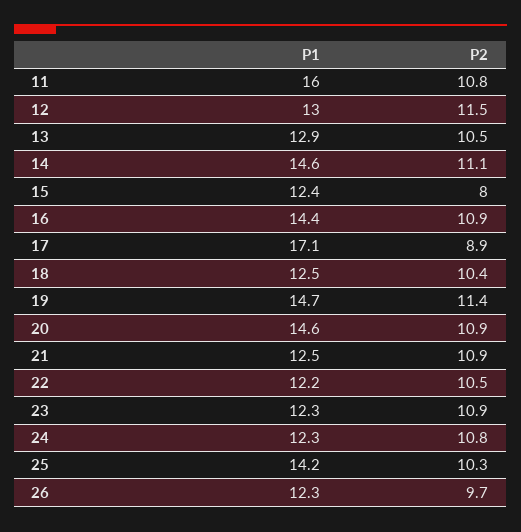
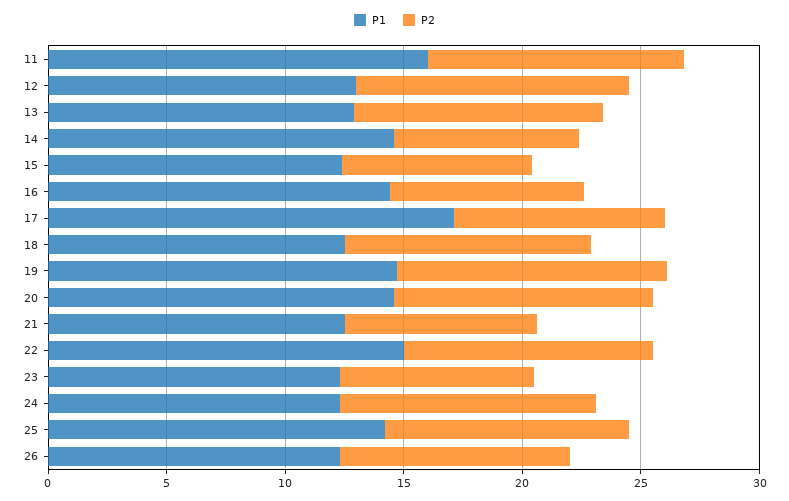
  {
    "P1": {
      "11": 16,
      "12": 13,
      "13": 12.9,
      "14": 14.6,
      "15": 12.4,
      "16": 14.4,
      "17": 17.1,
      "18": 12.5,
      "19": 14.7,
      "20": 14.6,
      "21": 12.5,
-     "22": 12.2,
+     "22": 15,
      "23": 12.3,
      "24": 12.3,
      "25": 14.2,
      "26": 12.3
    },
    "P2": {
      "11": 10.8,
      "12": 11.5,
      "13": 10.5,
-     "14": 11.1,
+     "14": 8,
      "15": 8,
-     "16": 10.9,
+     "16": 8,
      "17": 8.9,
      "18": 10.4,
      "19": 11.4,
      "20": 10.9,
-     "21": 10.9,
+     "21": 8,
      "22": 10.5,
-     "23": 10.9,
+     "23": 8,
      "24": 10.8,
      "25": 10.3,
      "26": 9.7
    }
  }

